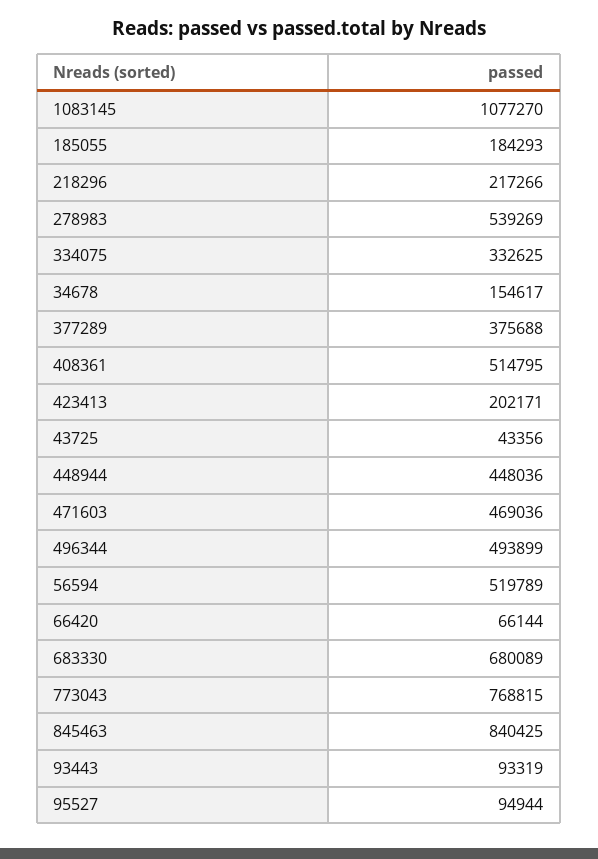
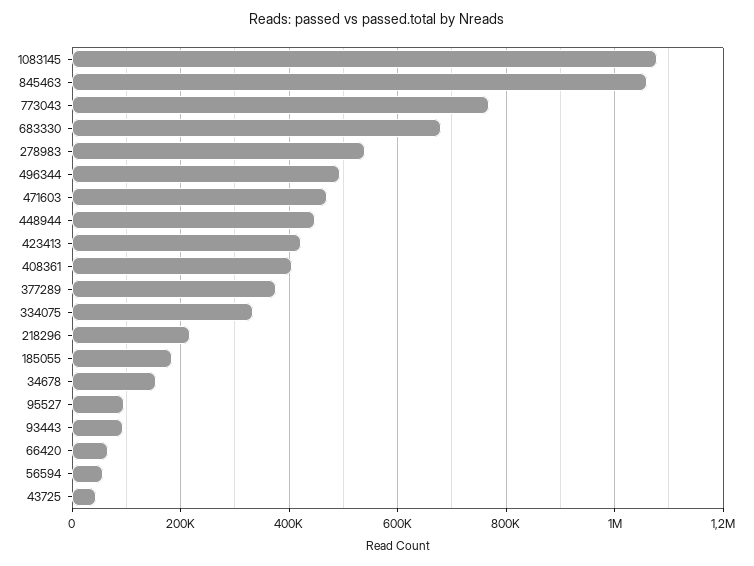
  {
    "1083145": 1077270,
    "185055": 184293,
    "218296": 217266,
    "278983": 539269,
    "334075": 332625,
    "34678": 154617,
    "377289": 375688,
-   "408361": 514795,
+   "408361": 400000,
-   "423413": 202171,
+   "423413": 420000,
    "43725": 43356,
    "448944": 448036,
    "471603": 469036,
    "496344": 493899,
-   "56594": 519789,
+   "56594": 60000,
    "66420": 66144,
    "683330": 680089,
    "773043": 768815,
-   "845463": 840425,
+   "845463": 1060000,
    "93443": 93319,
    "95527": 94944
  }

